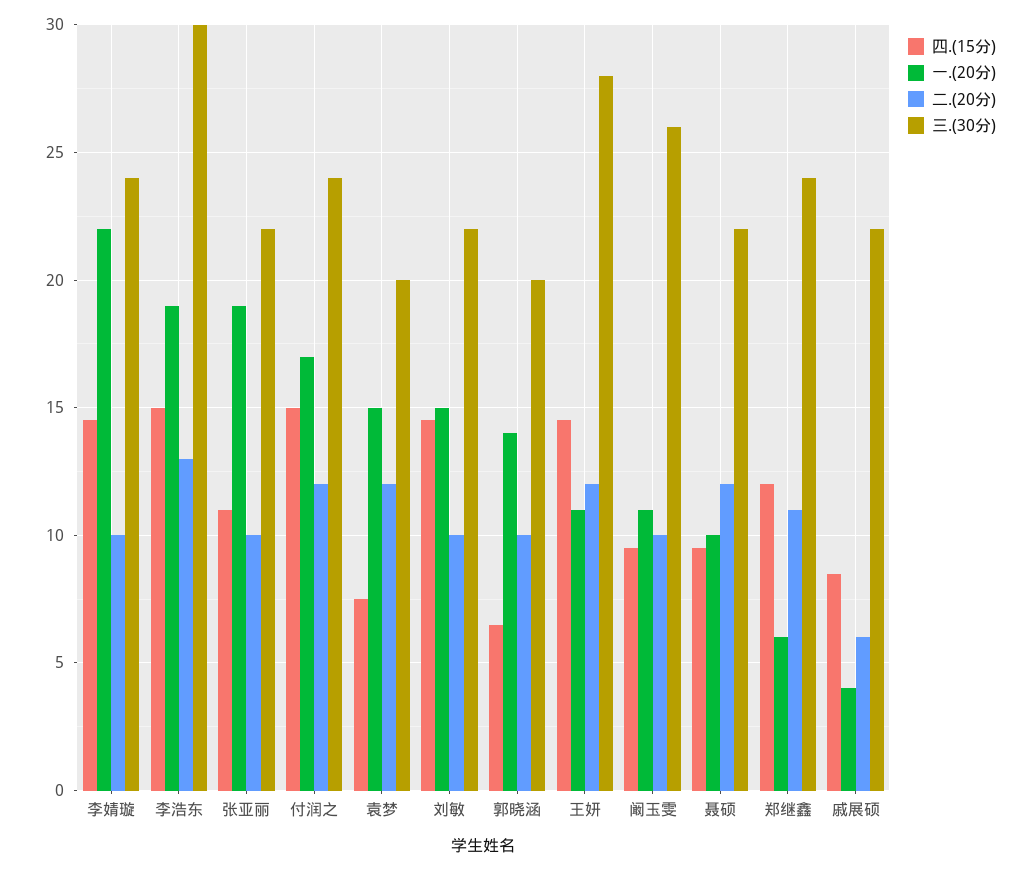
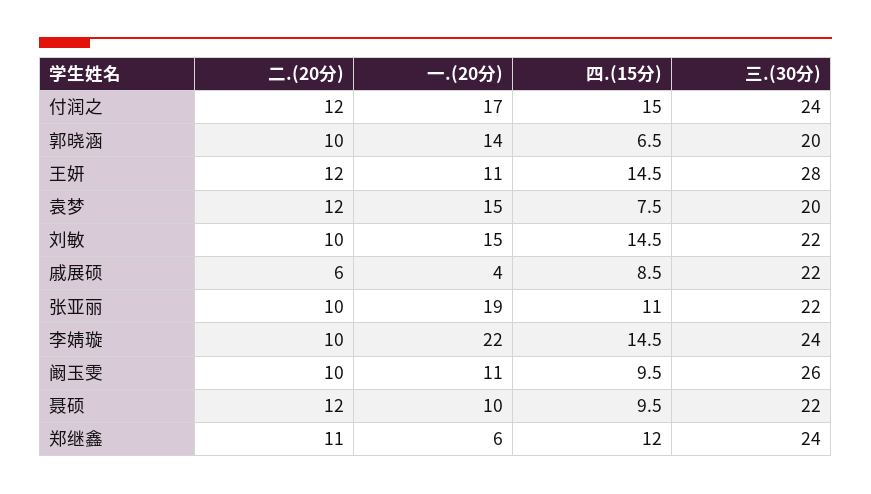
  {
    "四.(15分)": {
      "李婧璇": 14.5,
-     "李浩东": 15,
      "张亚丽": 11,
      "付润之": 15,
      "袁梦": 7.5,
      "刘敏": 14.5,
      "郭晓涵": 6.5,
      "王妍": 14.5,
      "阚玉雯": 9.5,
      "聂硕": 9.5,
      "郑继鑫": 12,
      "戚展硕": 8.5
    },
    "一.(20分)": {
      "李婧璇": 22,
-     "李浩东": 19,
      "张亚丽": 19,
      "付润之": 17,
      "袁梦": 15,
      "刘敏": 15,
      "郭晓涵": 14,
      "王妍": 11,
      "阚玉雯": 11,
      "聂硕": 10,
      "郑继鑫": 6,
      "戚展硕": 4
    },
    "二.(20分)": {
      "李婧璇": 10,
-     "李浩东": 13,
      "张亚丽": 10,
      "付润之": 12,
      "袁梦": 12,
      "刘敏": 10,
      "郭晓涵": 10,
      "王妍": 12,
      "阚玉雯": 10,
      "聂硕": 12,
      "郑继鑫": 11,
      "戚展硕": 6
    },
    "三.(30分)": {
      "李婧璇": 24,
-     "李浩东": 30,
      "张亚丽": 22,
      "付润之": 24,
      "袁梦": 20,
      "刘敏": 22,
      "郭晓涵": 20,
      "王妍": 28,
      "阚玉雯": 26,
      "聂硕": 22,
      "郑继鑫": 24,
      "戚展硕": 22
    }
  }

